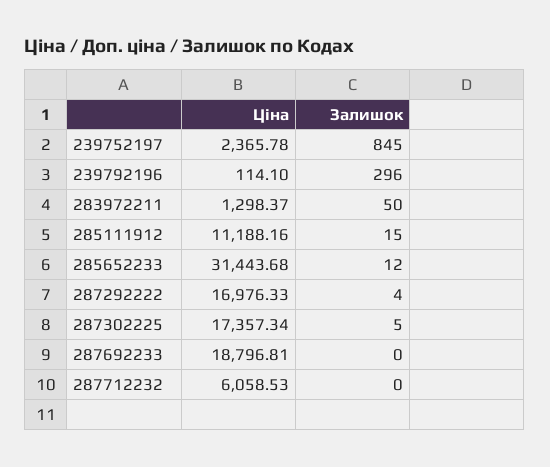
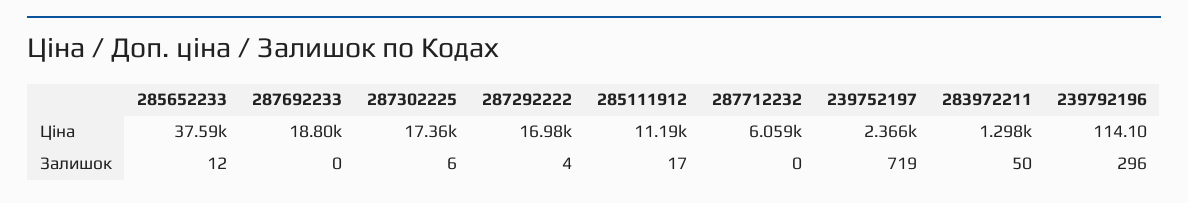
  {
    "Ціна": {
      "239752197": 2365.78,
      "239792196": 114.1,
      "283972211": 1298.37,
      "285111912": 11188.16,
-     "285652233": 31443.68,
+     "285652233": 37590,
      "287292222": 16976.33,
      "287302225": 17357.34,
      "287692233": 18796.81,
      "287712232": 6058.53
    },
    "Залишок": {
-     "239752197": 845,
+     "239752197": 719,
      "239792196": 296,
      "283972211": 50,
-     "285111912": 15,
+     "285111912": 17,
      "285652233": 12,
      "287292222": 4,
-     "287302225": 5,
+     "287302225": 6,
      "287692233": 0,
      "287712232": 0
    }
  }

